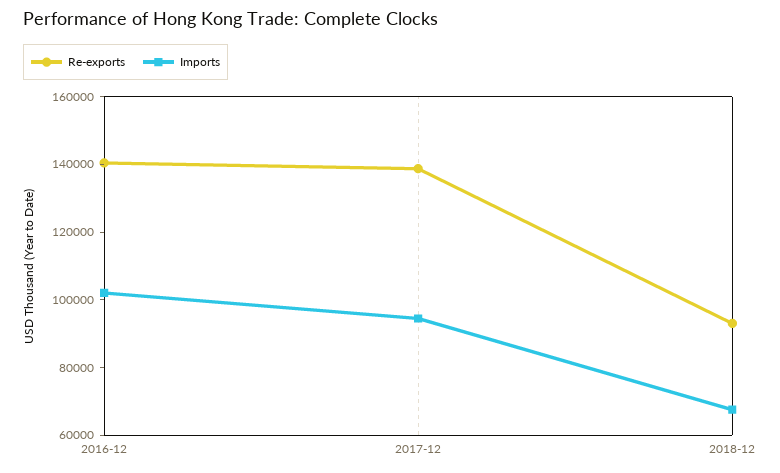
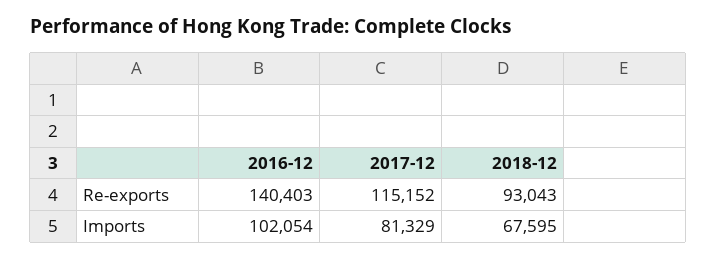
  {
    "Re-exports": {
      "2016-12": 140403,
-     "2017-12": 140000,
+     "2017-12": 115152,
      "2018-12": 93043
    },
    "Imports": {
      "2016-12": 102054,
-     "2017-12": 95000,
+     "2017-12": 81329,
      "2018-12": 67595
    }
  }

